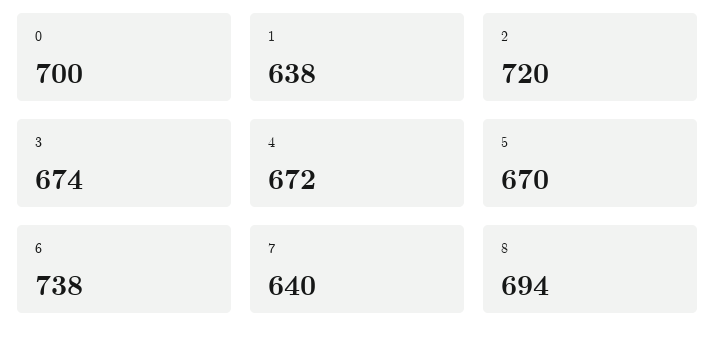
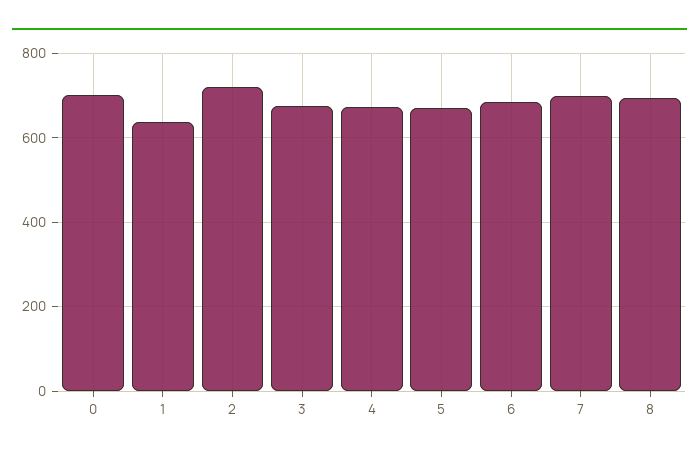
  {
    "0": 700,
    "1": 638,
    "2": 720,
    "3": 674,
    "4": 672,
    "5": 670,
-   "6": 738,
+   "6": 680,
-   "7": 640,
+   "7": 700,
    "8": 694
  }

